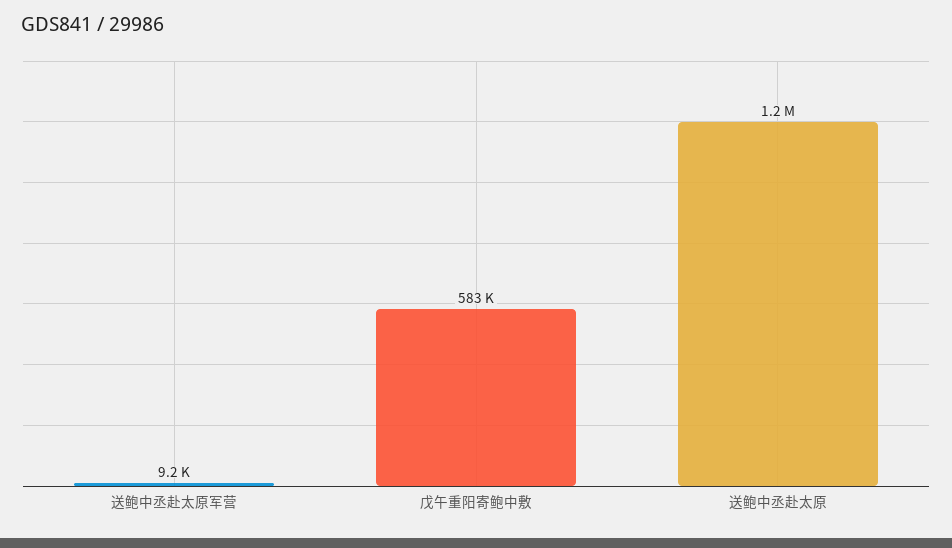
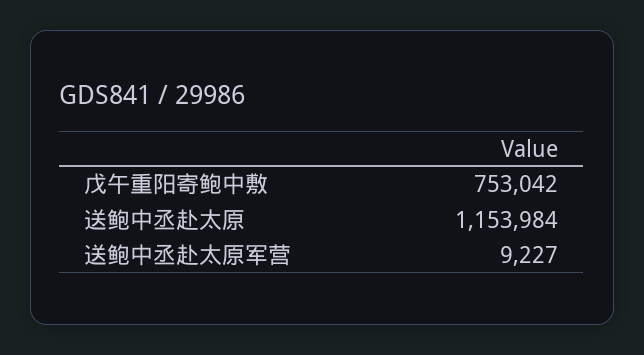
  {
    "送鲍中丞赴太原军营": 9227,
-   "戊午重阳寄鲍中敷": 583000,
+   "戊午重阳寄鲍中敷": 753042,
    "送鲍中丞赴太原": 1153984
  }

